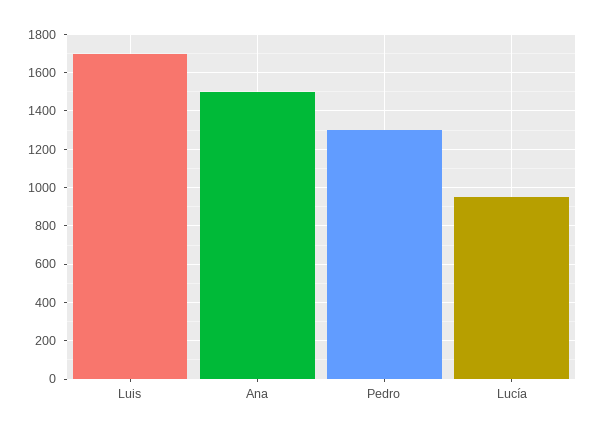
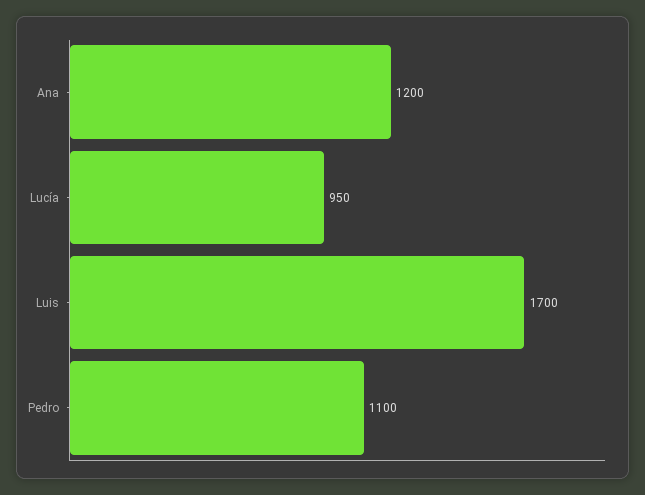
  {
    "Luis": 1700,
-   "Ana": 1500,
+   "Ana": 1200,
-   "Pedro": 1300,
+   "Pedro": 1100,
    "Lucía": 950
  }

